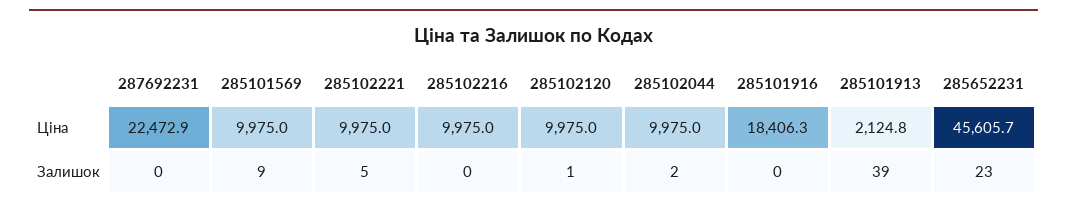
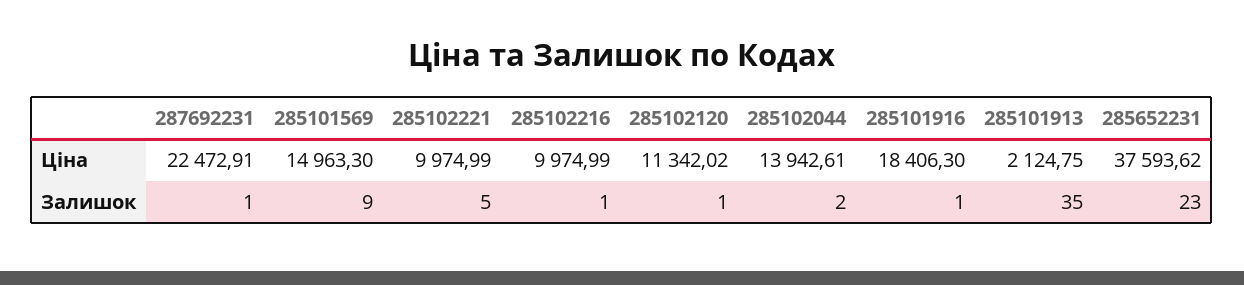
  {
    "287692231": {
      "Ціна": 22472.91,
-     "Залишок": 0
+     "Залишок": 1
    },
    "285101569": {
-     "Ціна": 9975,
+     "Ціна": 14963.3,
      "Залишок": 9
    },
    "285102221": {
      "Ціна": 9974.99,
      "Залишок": 5
    },
    "285102216": {
      "Ціна": 9974.99,
-     "Залишок": 0
+     "Залишок": 1
    },
    "285102120": {
-     "Ціна": 9975,
+     "Ціна": 11342.02,
      "Залишок": 1
    },
    "285102044": {
-     "Ціна": 9975,
+     "Ціна": 13942.61,
      "Залишок": 2
    },
    "285101916": {
      "Ціна": 18406.3,
-     "Залишок": 0
+     "Залишок": 1
    },
    "285101913": {
      "Ціна": 2124.75,
-     "Залишок": 39
+     "Залишок": 35
    },
    "285652231": {
-     "Ціна": 45605.7,
+     "Ціна": 37593.62,
      "Залишок": 23
    }
  }

